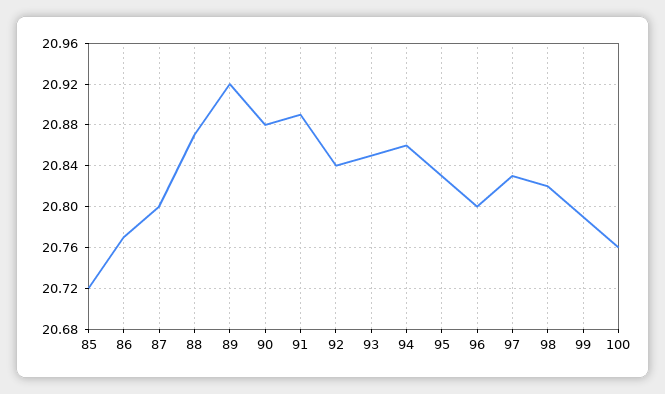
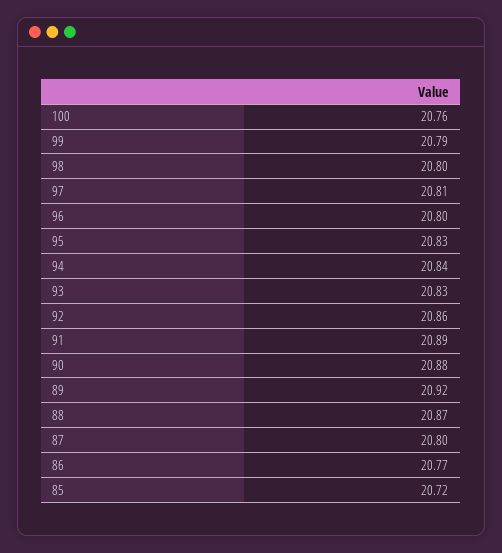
  {
    "85": 20.72,
    "86": 20.77,
    "87": 20.8,
    "88": 20.87,
    "89": 20.92,
    "90": 20.88,
    "91": 20.89,
-   "92": 20.84,
+   "92": 20.86,
-   "93": 20.85,
+   "93": 20.83,
-   "94": 20.86,
+   "94": 20.84,
    "95": 20.83,
    "96": 20.8,
-   "97": 20.83,
+   "97": 20.81,
-   "98": 20.82,
+   "98": 20.8,
    "99": 20.79,
    "100": 20.76
  }

